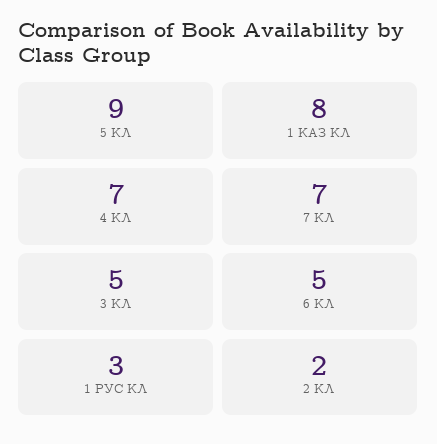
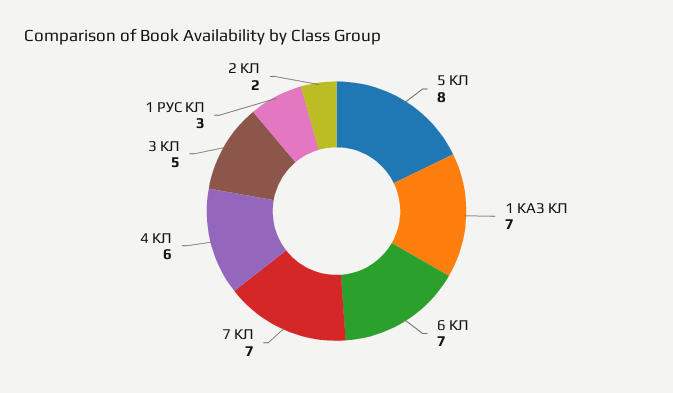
  {
-   "5 КЛ": 9,
+   "5 КЛ": 8,
-   "1 КАЗ КЛ": 8,
+   "1 КАЗ КЛ": 7,
-   "4 КЛ": 7,
+   "4 КЛ": 6,
    "7 КЛ": 7,
    "3 КЛ": 5,
-   "6 КЛ": 5,
+   "6 КЛ": 7,
    "1 РУС КЛ": 3,
    "2 КЛ": 2
  }

